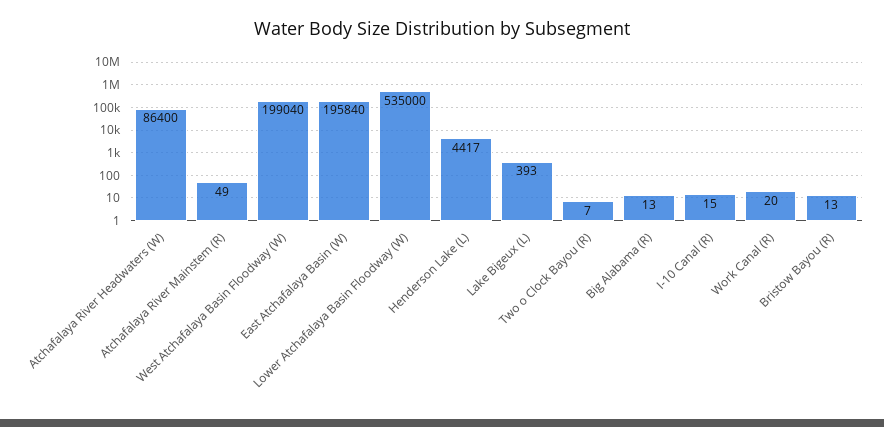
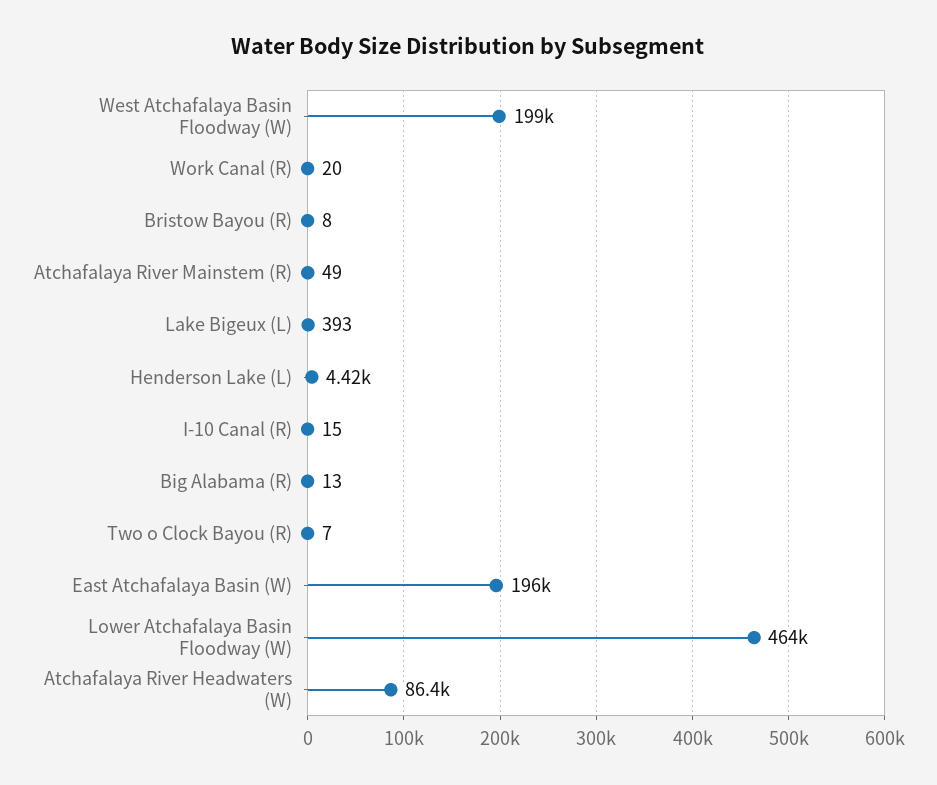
  {
    "Atchafalaya River Headwaters (W)": 86400,
    "Atchafalaya River Mainstem (R)": 49,
    "West Atchafalaya Basin Floodway (W)": 199040,
    "East Atchafalaya Basin (W)": 195840,
-   "Lower Atchafalaya Basin Floodway (W)": 535000,
+   "Lower Atchafalaya Basin Floodway (W)": 464000,
    "Henderson Lake (L)": 4417,
    "Lake Bigeux (L)": 393,
    "Two o Clock Bayou (R)": 7,
    "Big Alabama (R)": 13,
    "I-10 Canal (R)": 15,
    "Work Canal (R)": 20,
-   "Bristow Bayou (R)": 13
+   "Bristow Bayou (R)": 8
  }

